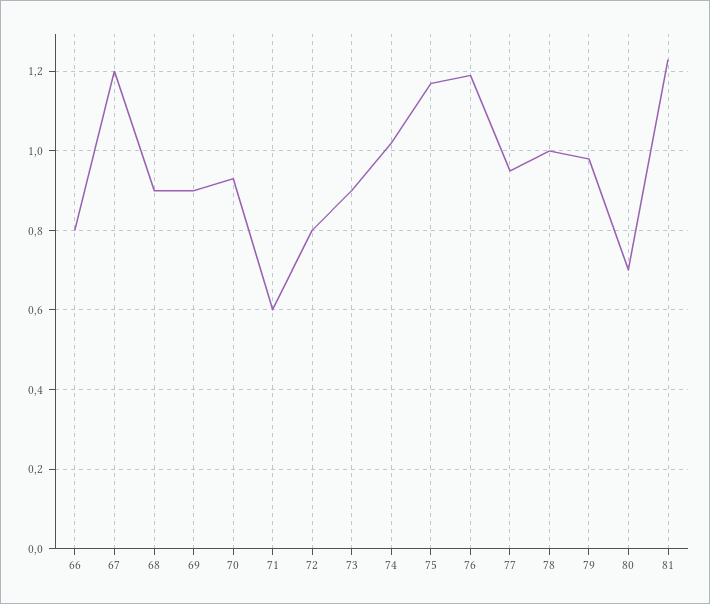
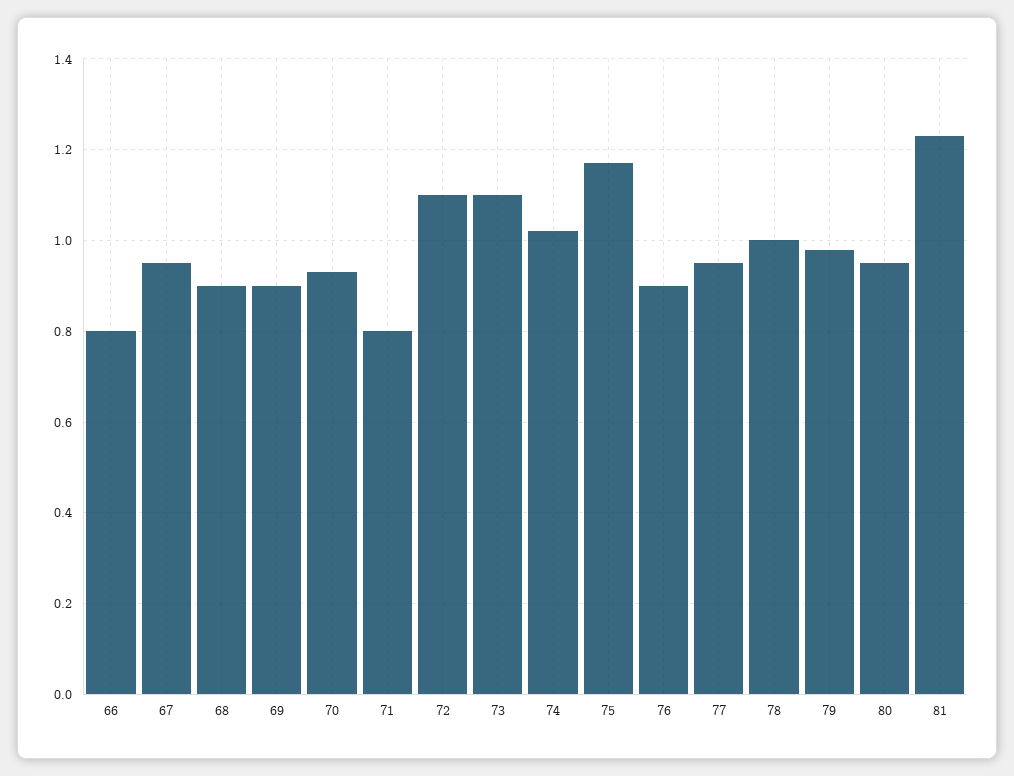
  {
    "66": 0.8,
-   "67": 1.2,
+   "67": 0.95,
    "68": 0.9,
    "69": 0.9,
    "70": 0.95,
-   "71": 0.6,
+   "71": 0.8,
-   "72": 0.8,
+   "72": 1.1,
-   "73": 0.9,
+   "73": 1.1,
    "74": 1,
    "75": 1.15,
-   "76": 1.2,
+   "76": 0.9,
    "77": 0.95,
    "78": 1,
    "79": 1,
-   "80": 0.7,
+   "80": 0.95,
    "81": 1.25
  }

